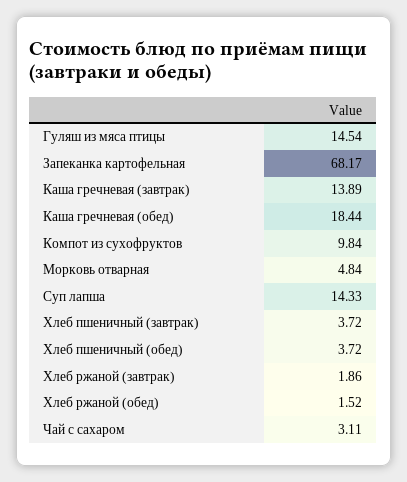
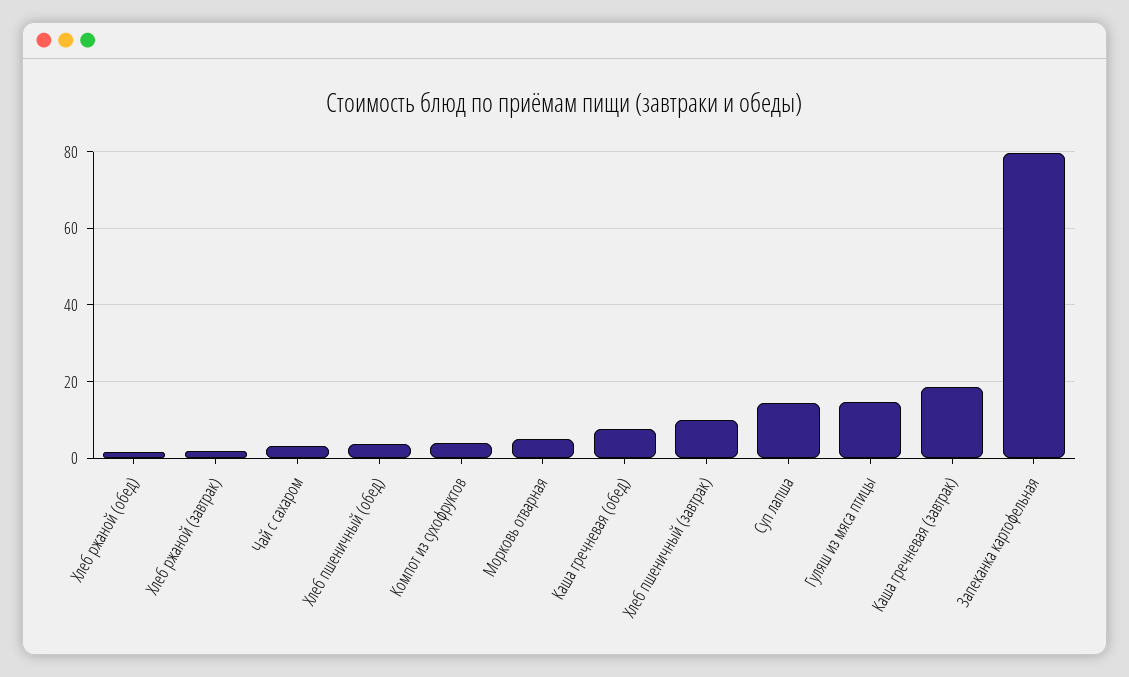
  {
    "Гуляш из мяса птицы": 14.54,
-   "Запеканка картофельная": 68.17,
+   "Запеканка картофельная": 80,
-   "Каша гречневая (завтрак)": 13.89,
+   "Каша гречневая (завтрак)": 18,
-   "Каша гречневая (обед)": 18.44,
+   "Каша гречневая (обед)": 8,
-   "Компот из сухофруктов": 9.84,
+   "Компот из сухофруктов": 4,
    "Морковь отварная": 4.84,
    "Суп лапша": 14.33,
-   "Хлеб пшеничный (завтрак)": 3.72,
+   "Хлеб пшеничный (завтрак)": 10,
    "Хлеб пшеничный (обед)": 3.72,
    "Хлеб ржаной (завтрак)": 1.86,
    "Хлеб ржаной (обед)": 1.52,
    "Чай с сахаром": 3.11
  }

